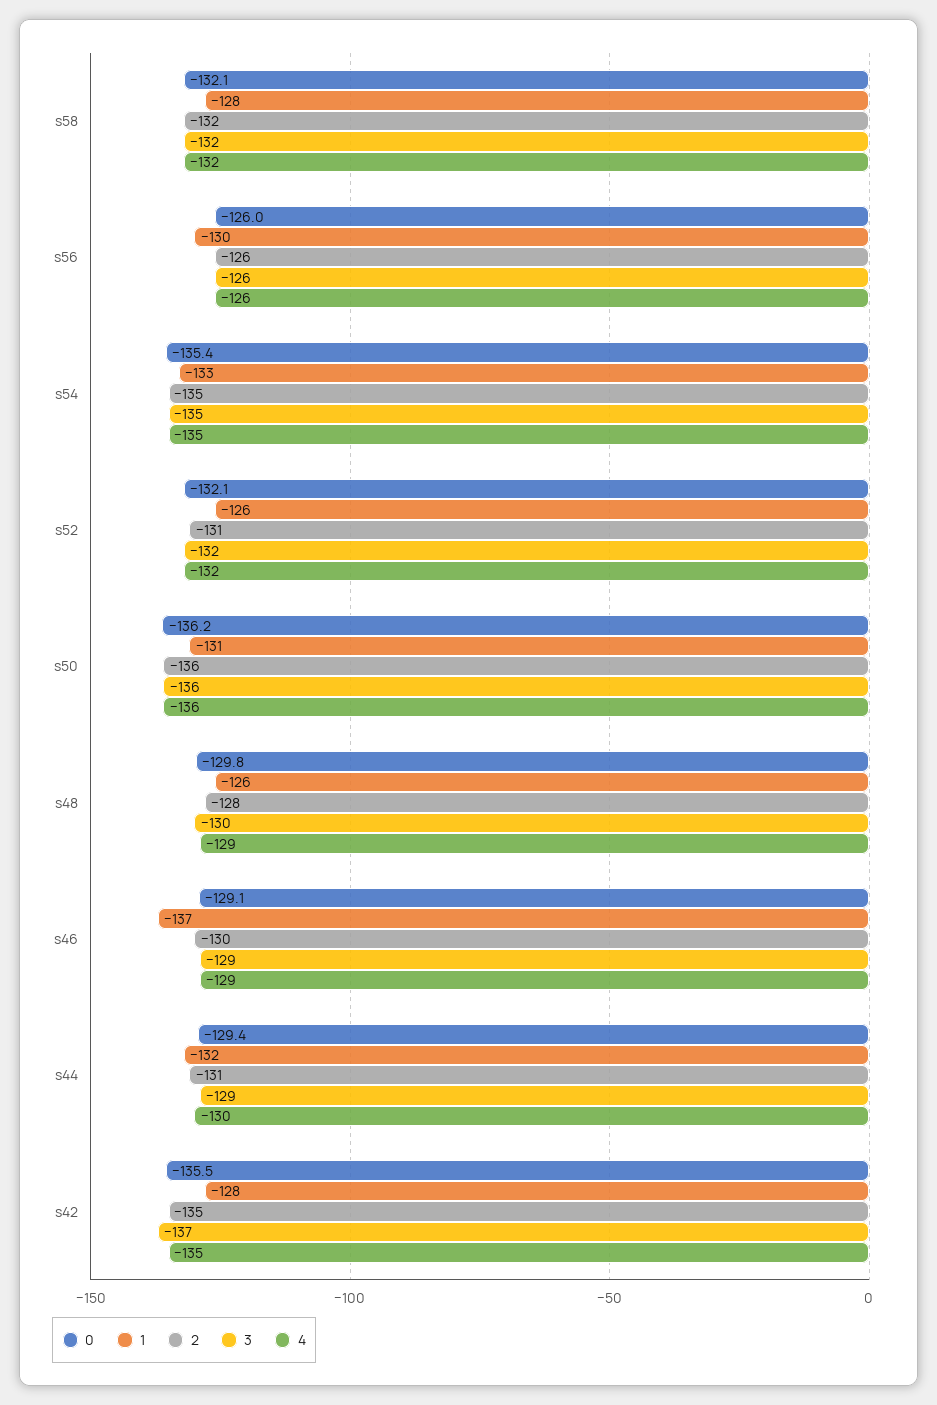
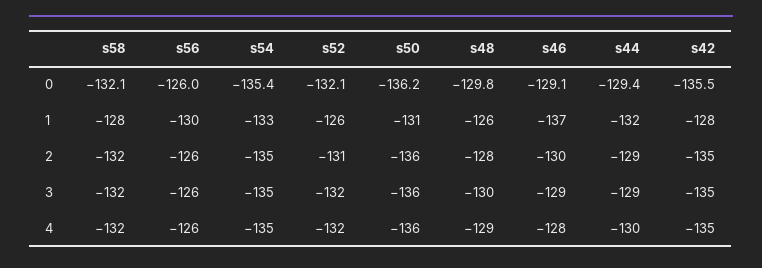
  {
    "0": {
      "s58": -132.1,
      "s56": -126,
      "s54": -135.4,
      "s52": -132.1,
      "s50": -136.2,
      "s48": -129.8,
      "s46": -129.1,
      "s44": -129.4,
      "s42": -135.5
    },
    "1": {
      "s58": -128,
      "s56": -130,
      "s54": -133,
      "s52": -126,
      "s50": -131,
      "s48": -126,
      "s46": -137,
      "s44": -132,
      "s42": -128
    },
    "2": {
      "s58": -132,
      "s56": -126,
      "s54": -135,
      "s52": -131,
      "s50": -136,
      "s48": -128,
      "s46": -130,
-     "s44": -131,
+     "s44": -129,
      "s42": -135
    },
    "3": {
      "s58": -132,
      "s56": -126,
      "s54": -135,
      "s52": -132,
      "s50": -136,
      "s48": -130,
      "s46": -129,
      "s44": -129,
-     "s42": -137
+     "s42": -135
    },
    "4": {
      "s58": -132,
      "s56": -126,
      "s54": -135,
      "s52": -132,
      "s50": -136,
      "s48": -129,
-     "s46": -129,
+     "s46": -128,
      "s44": -130,
      "s42": -135
    }
  }

